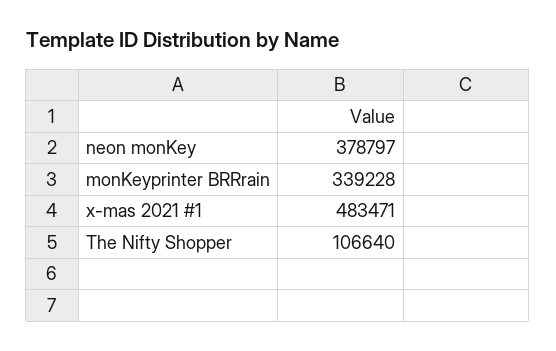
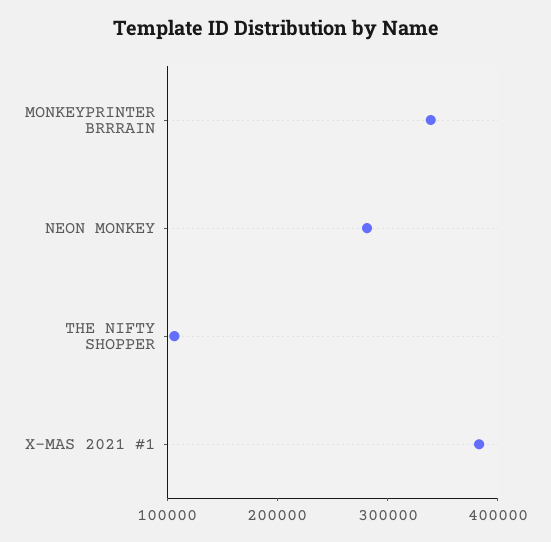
  {
-   "neon monKey": 378797,
+   "neon monKey": 280000,
    "monKeyprinter BRRrain": 339228,
-   "x-mas 2021 #1": 483471,
+   "x-mas 2021 #1": 380000,
    "The Nifty Shopper": 106640
  }

